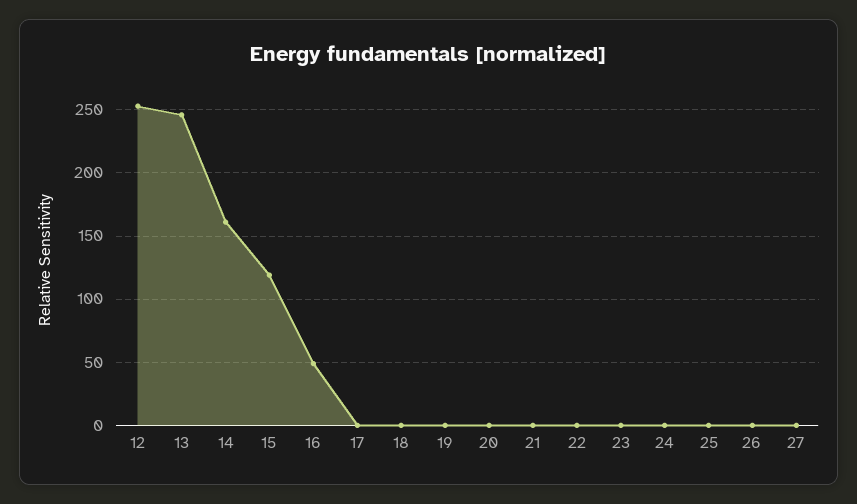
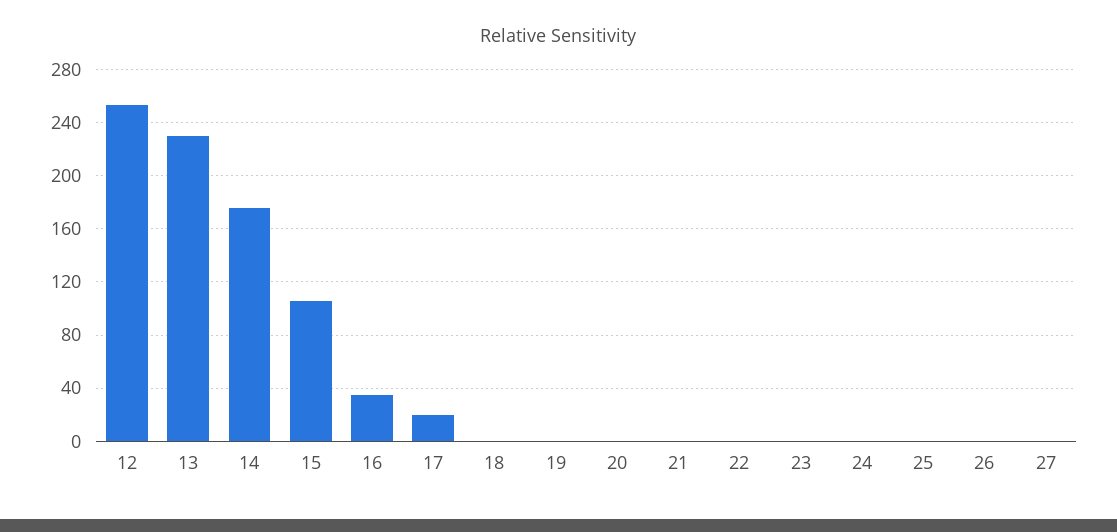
  {
    "12": 255,
-   "13": 245,
+   "13": 230,
-   "14": 160,
+   "14": 175,
-   "15": 120,
+   "15": 105,
-   "16": 50,
+   "16": 35,
-   "17": 0,
+   "17": 20,
    "18": 0,
    "19": 0,
    "20": 0,
    "21": 0,
    "22": 0,
    "23": 0,
    "24": 0,
    "25": 0,
    "26": 0,
    "27": 0
  }

